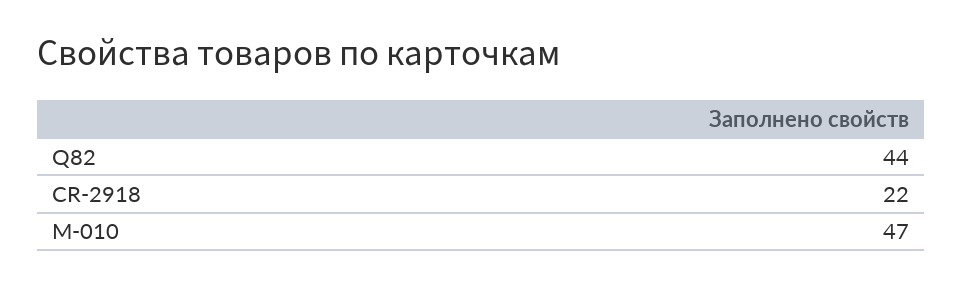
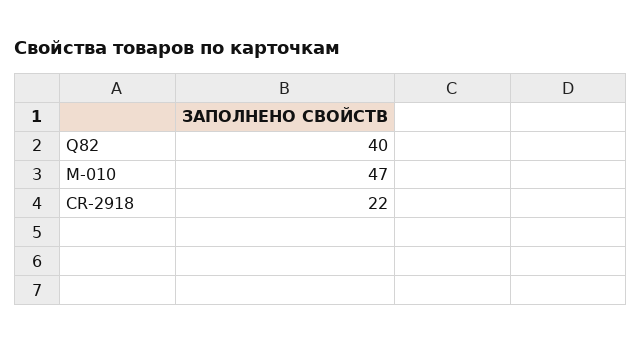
  {
-   "Q82": 44,
+   "Q82": 40,
    "CR-2918": 22,
    "М-010": 47
  }

